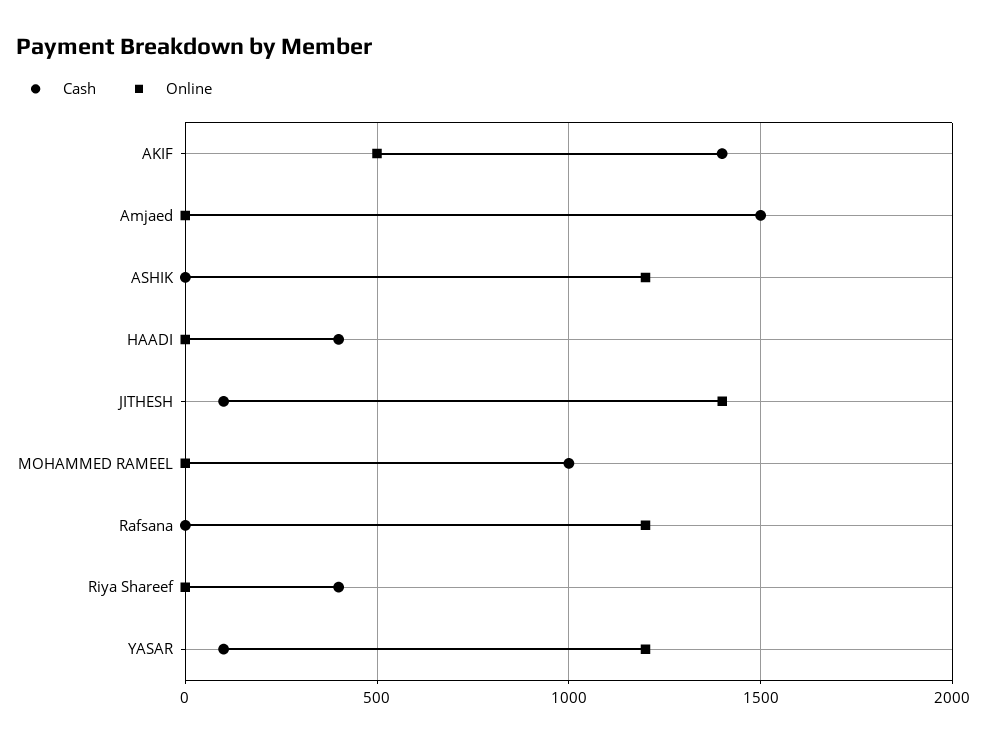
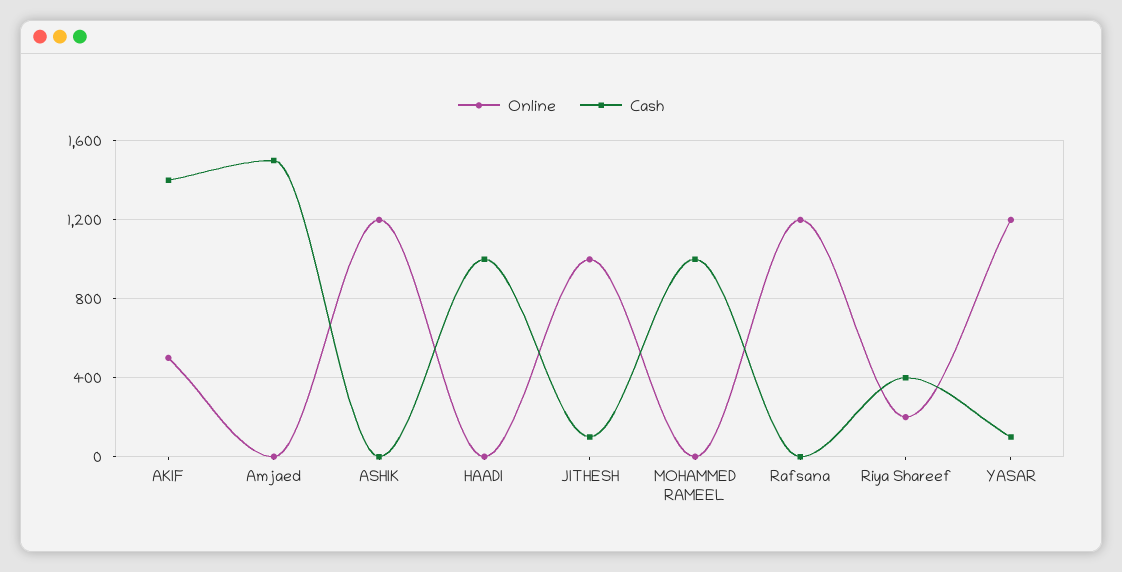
  {
    "Cash": {
      "AKIF": 1400,
      "Amjaed": 1500,
      "ASHIK": 0,
-     "HAADI": 400,
+     "HAADI": 1000,
      "JITHESH": 100,
      "MOHAMMED RAMEEL": 1000,
      "Rafsana": 0,
      "Riya Shareef": 400,
      "YASAR": 100
    },
    "Online": {
      "AKIF": 500,
      "Amjaed": 0,
      "ASHIK": 1200,
      "HAADI": 0,
-     "JITHESH": 1400,
+     "JITHESH": 1000,
      "MOHAMMED RAMEEL": 0,
      "Rafsana": 1200,
-     "Riya Shareef": 0,
+     "Riya Shareef": 200,
      "YASAR": 1200
    }
  }

